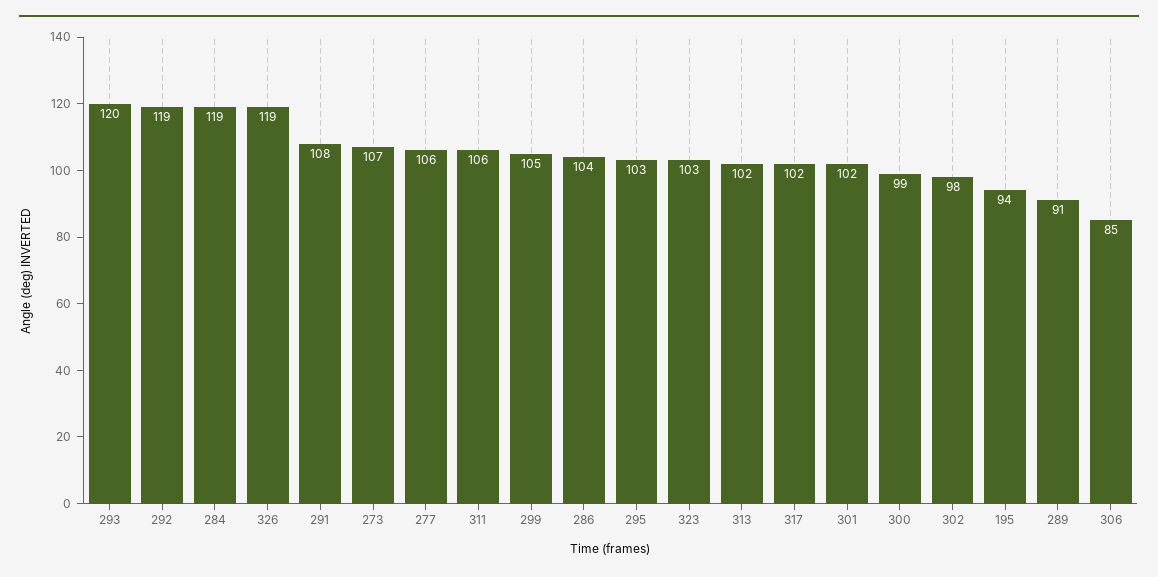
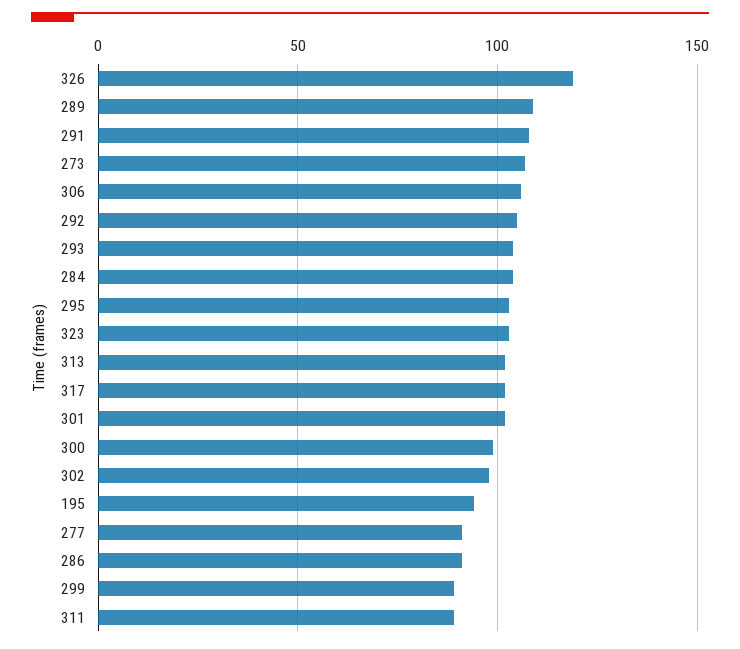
  {
-   "293": 120,
+   "293": 105,
-   "292": 119,
+   "292": 105,
-   "284": 119,
+   "284": 105,
    "326": 119,
    "291": 108,
    "273": 107,
-   "277": 106,
+   "277": 90,
-   "311": 106,
+   "311": 90,
-   "299": 105,
+   "299": 90,
-   "286": 104,
+   "286": 90,
    "295": 103,
    "323": 103,
    "313": 102,
    "317": 102,
    "301": 102,
    "300": 99,
    "302": 98,
    "195": 94,
-   "289": 91,
+   "289": 110,
-   "306": 85
+   "306": 105
  }

